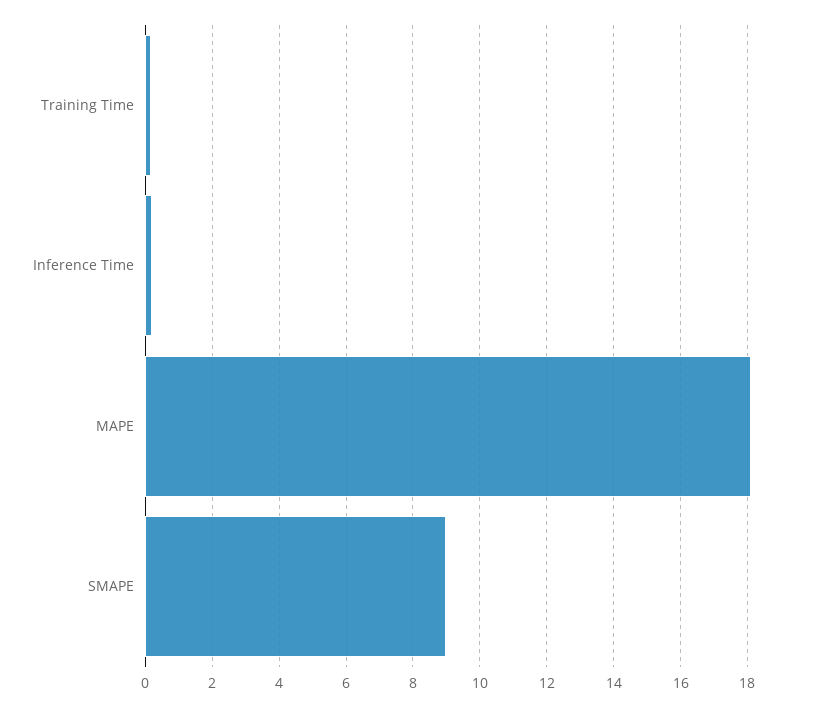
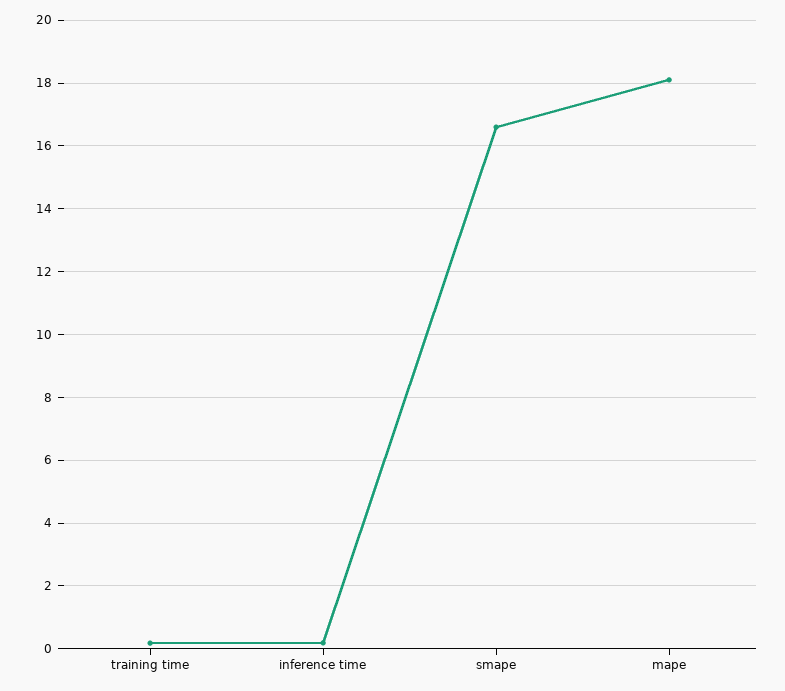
  {
    "Training Time": 0.2,
    "Inference Time": 0.2,
    "MAPE": 18.2,
-   "SMAPE": 9
+   "SMAPE": 16.6
  }

